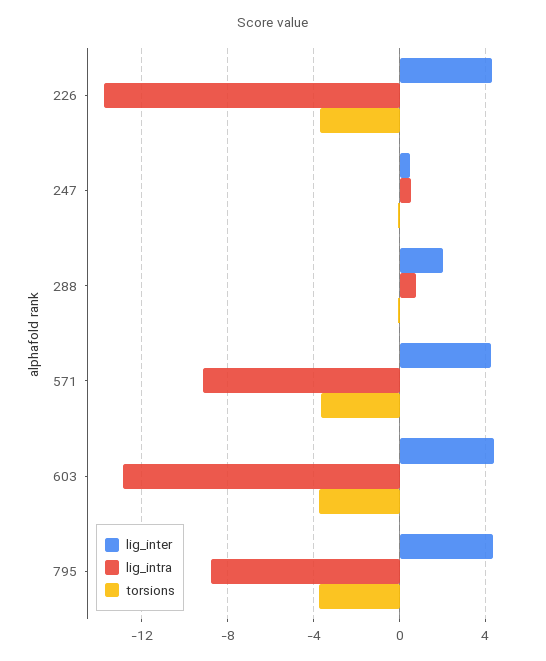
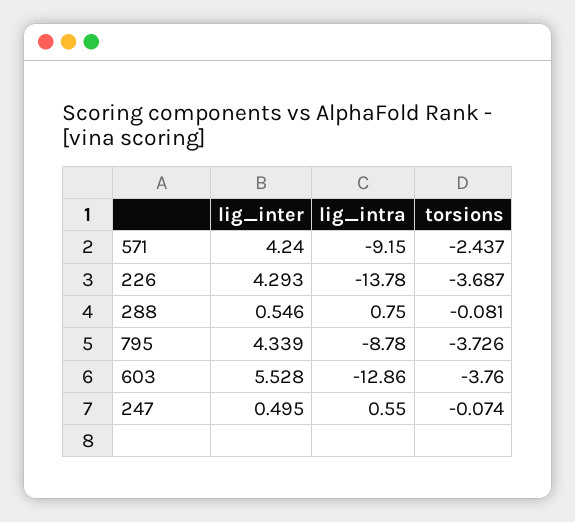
  {
    "lig_inter": {
      "226": 4.293,
      "247": 0.495,
-     "288": 2,
+     "288": 0.546,
      "571": 4.24,
-     "603": 4.5,
+     "603": 5.528,
      "795": 4.339
    },
    "lig_intra": {
      "226": -13.78,
      "247": 0.55,
      "288": 0.75,
      "571": -9.15,
      "603": -12.86,
      "795": -8.78
    },
    "torsions": {
      "226": -3.687,
      "247": -0.074,
      "288": -0.081,
-     "571": -3.5,
+     "571": -2.437,
      "603": -3.76,
      "795": -3.726
    }
  }

